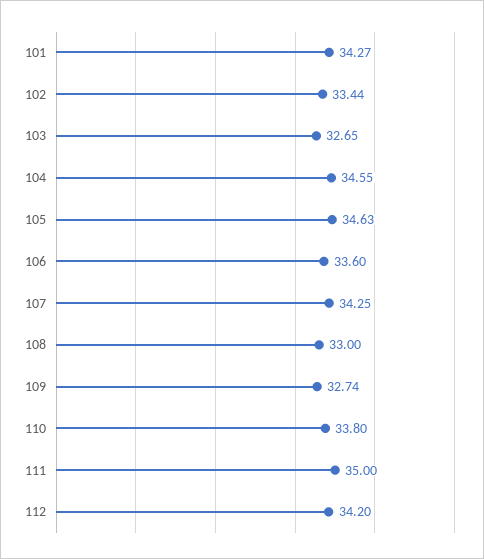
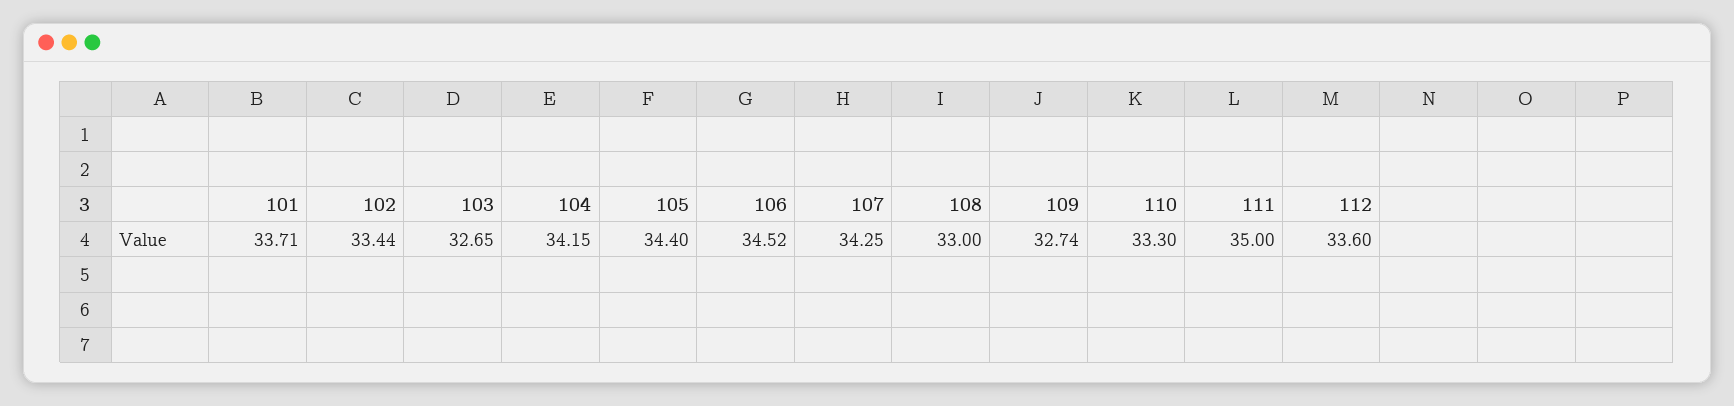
  {
-   "101": 34.27,
+   "101": 33.71,
    "102": 33.44,
    "103": 32.65,
-   "104": 34.55,
+   "104": 34.15,
-   "105": 34.63,
+   "105": 34.4,
-   "106": 33.6,
+   "106": 34.52,
    "107": 34.25,
    "108": 33,
    "109": 32.74,
-   "110": 33.8,
+   "110": 33.3,
    "111": 35,
-   "112": 34.2
+   "112": 33.6
  }

